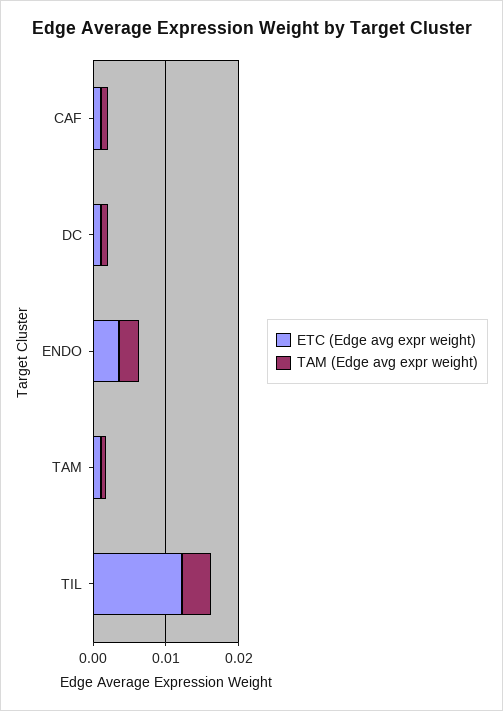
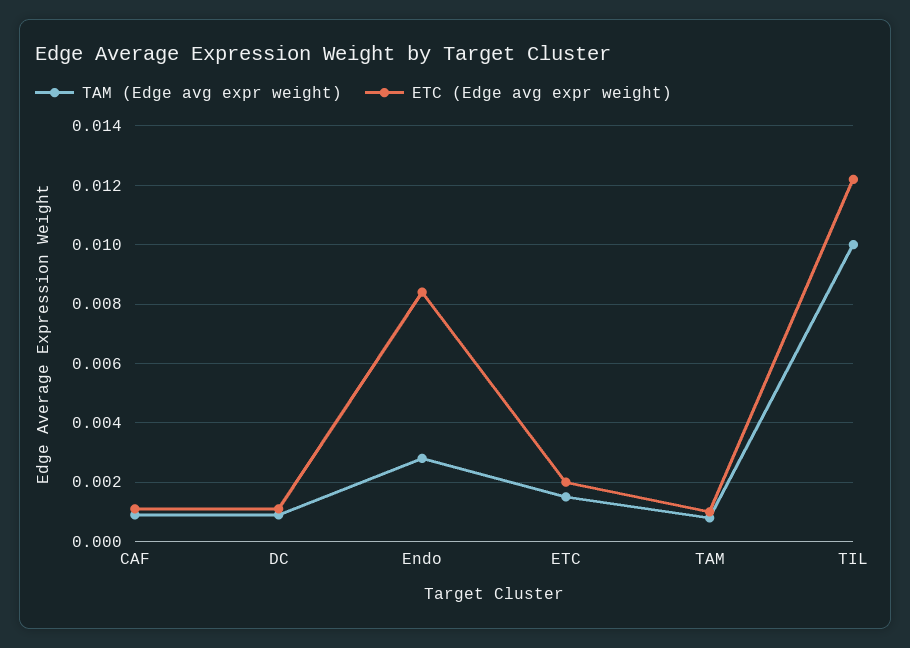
  {
    "ETC (Edge avg expr weight)": {
      "CAF": 0.001,
      "DC": 0.001,
-     "ENDO": 0.004,
+     "ENDO": 0.0085,
      "TAM": 0.001,
-     "TIL": 0.012
+     "TIL": 0.012,
+     "ETC": 0.002
    },
    "TAM (Edge avg expr weight)": {
      "CAF": 0.001,
      "DC": 0.001,
      "ENDO": 0.003,
      "TAM": 0.001,
-     "TIL": 0.004
+     "TIL": 0.01,
+     "ETC": 0.0015
    }
  }

